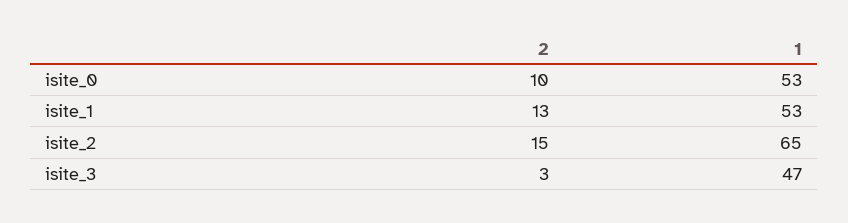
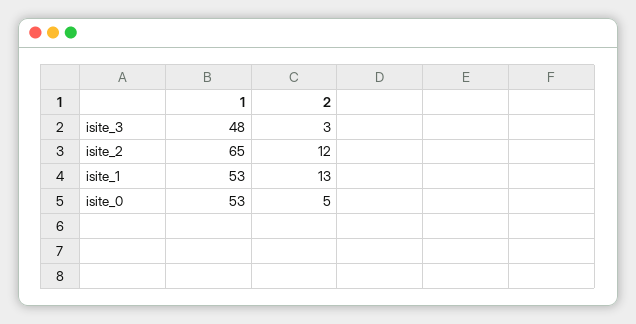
  {
    "2": {
-     "isite_0": 10,
+     "isite_0": 5,
      "isite_1": 13,
-     "isite_2": 15,
+     "isite_2": 12,
      "isite_3": 3
    },
    "1": {
      "isite_0": 53,
      "isite_1": 53,
      "isite_2": 65,
-     "isite_3": 47
+     "isite_3": 48
    }
  }

